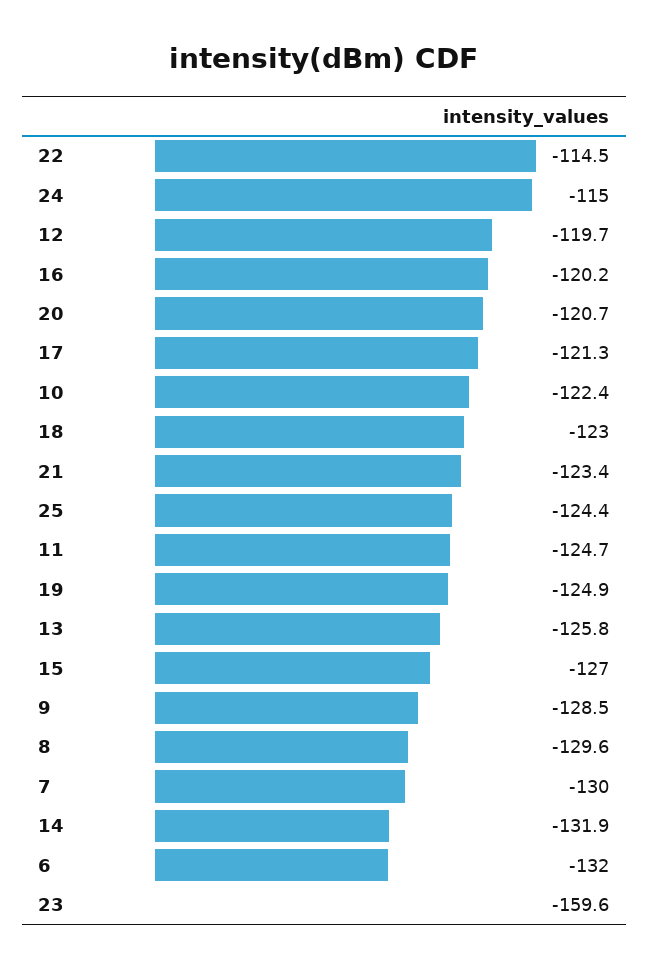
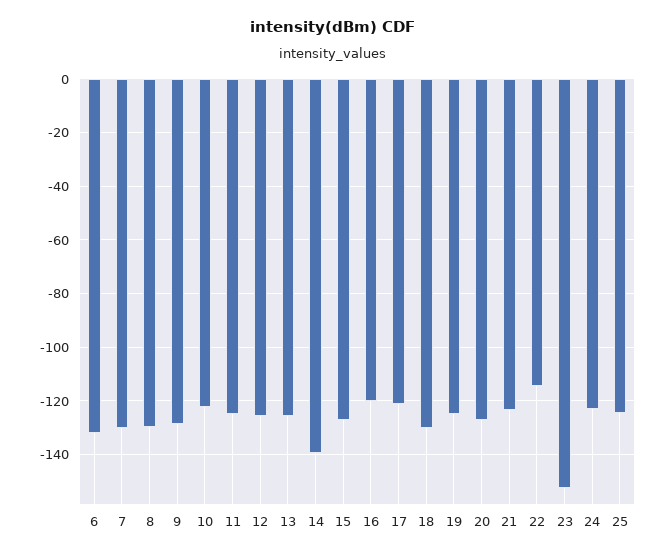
  {
    "22": -114.5,
-   "24": -115,
+   "24": -122.5,
-   "12": -119.7,
+   "12": -125,
    "16": -120.2,
-   "20": -120.7,
+   "20": -127.5,
    "17": -121.3,
    "10": -122.4,
-   "18": -123,
+   "18": -130,
    "21": -123.4,
    "25": -124.4,
    "11": -124.7,
    "19": -124.9,
    "13": -125.8,
    "15": -127,
    "9": -128.5,
    "8": -129.6,
    "7": -130,
-   "14": -131.9,
+   "14": -140,
    "6": -132,
-   "23": -159.6
+   "23": -152.5
  }

